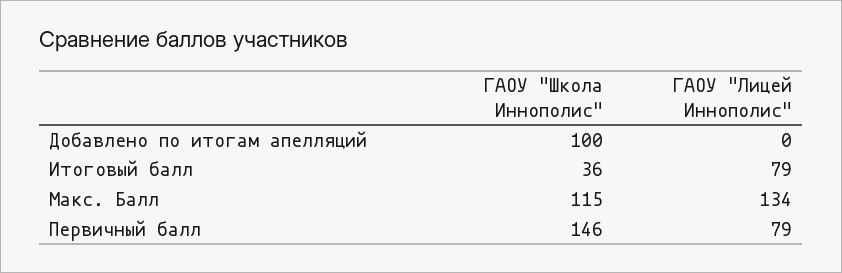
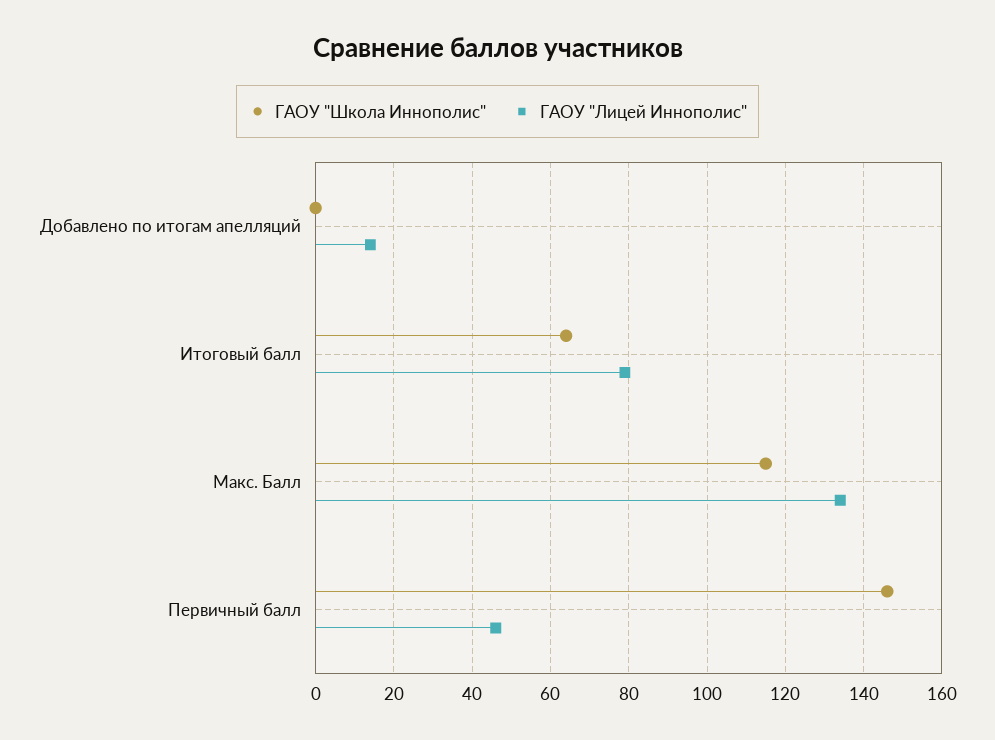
  {
    "ГАОУ \"Школа Иннополис\"": {
-     "Добавлено по итогам апелляций": 100,
+     "Добавлено по итогам апелляций": 0,
-     "Итоговый балл": 36,
+     "Итоговый балл": 65,
      "Макс. Балл": 115,
      "Первичный балл": 146
    },
    "ГАОУ \"Лицей Иннополис\"": {
-     "Добавлено по итогам апелляций": 0,
+     "Добавлено по итогам апелляций": 15,
      "Итоговый балл": 79,
      "Макс. Балл": 134,
-     "Первичный балл": 79
+     "Первичный балл": 45
    }
  }

